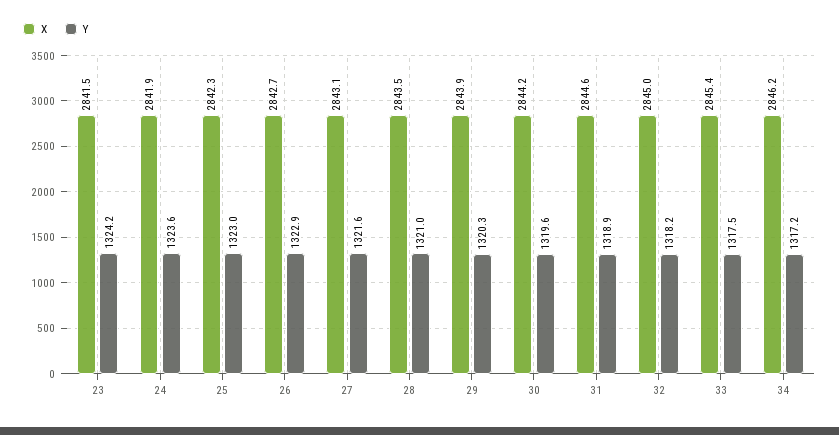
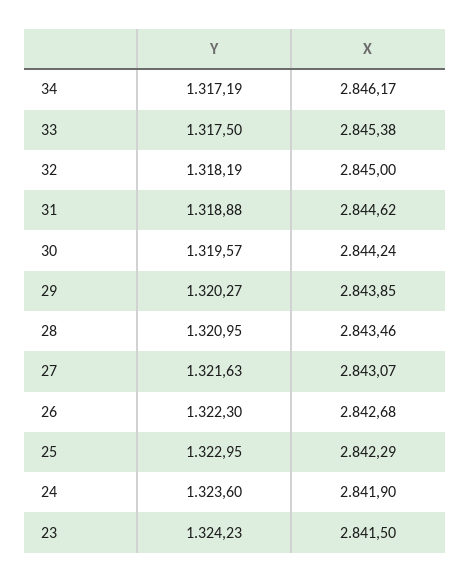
  {
    "X": {
      "23": 2841.5,
      "24": 2841.9,
      "25": 2842.29,
      "26": 2842.68,
      "27": 2843.07,
      "28": 2843.46,
      "29": 2843.85,
      "30": 2844.24,
      "31": 2844.62,
      "32": 2845,
      "33": 2845.38,
      "34": 2846.17
    },
    "Y": {
      "23": 1324.23,
      "24": 1323.6,
      "25": 1322.95,
-     "26": 1322.9,
+     "26": 1322.3,
      "27": 1321.63,
      "28": 1320.95,
      "29": 1320.27,
      "30": 1319.57,
      "31": 1318.88,
      "32": 1318.19,
      "33": 1317.5,
      "34": 1317.19
    }
  }

